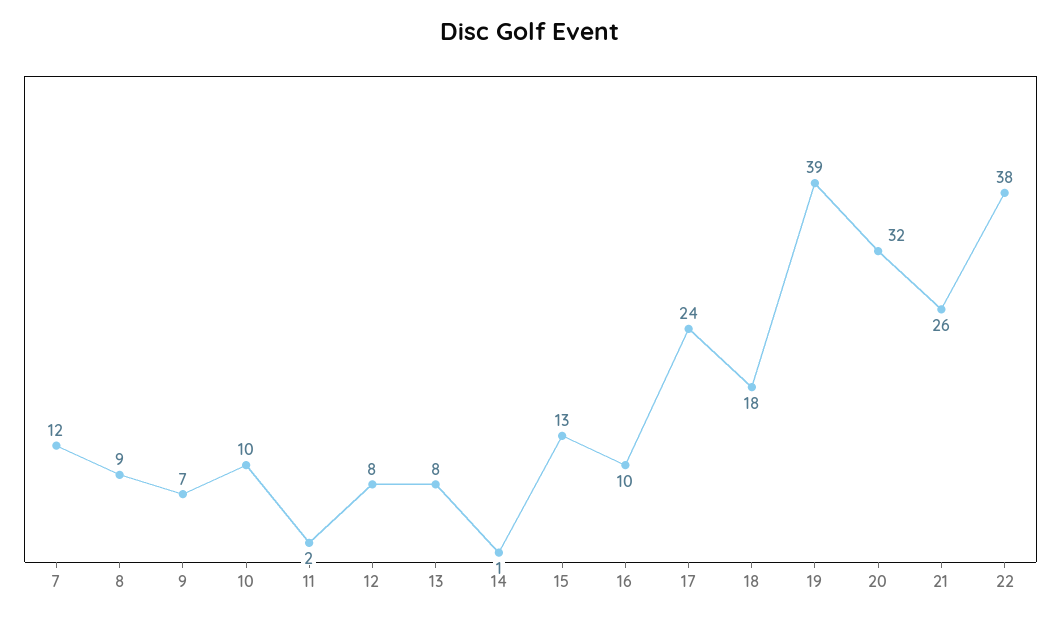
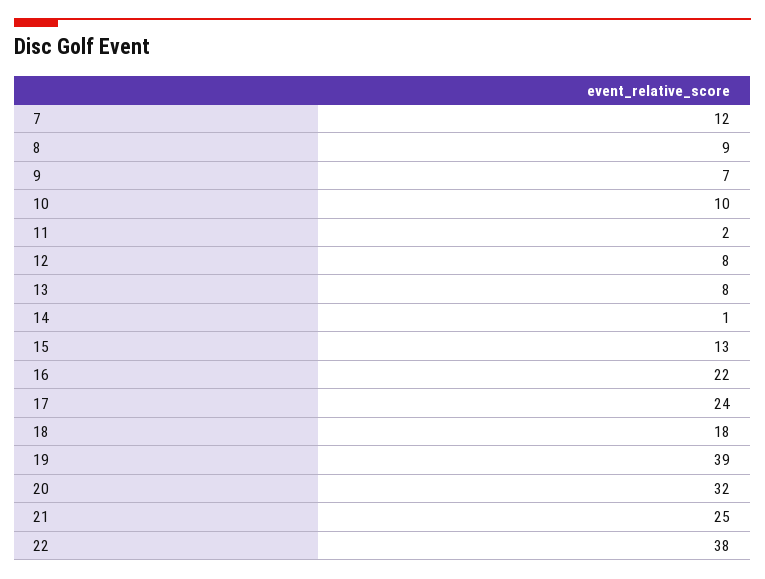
  {
    "7": 12,
    "8": 9,
    "9": 7,
    "10": 10,
    "11": 2,
    "12": 8,
    "13": 8,
    "14": 1,
    "15": 13,
-   "16": 10,
+   "16": 22,
    "17": 24,
    "18": 18,
    "19": 39,
    "20": 32,
-   "21": 26,
+   "21": 25,
    "22": 38
  }

